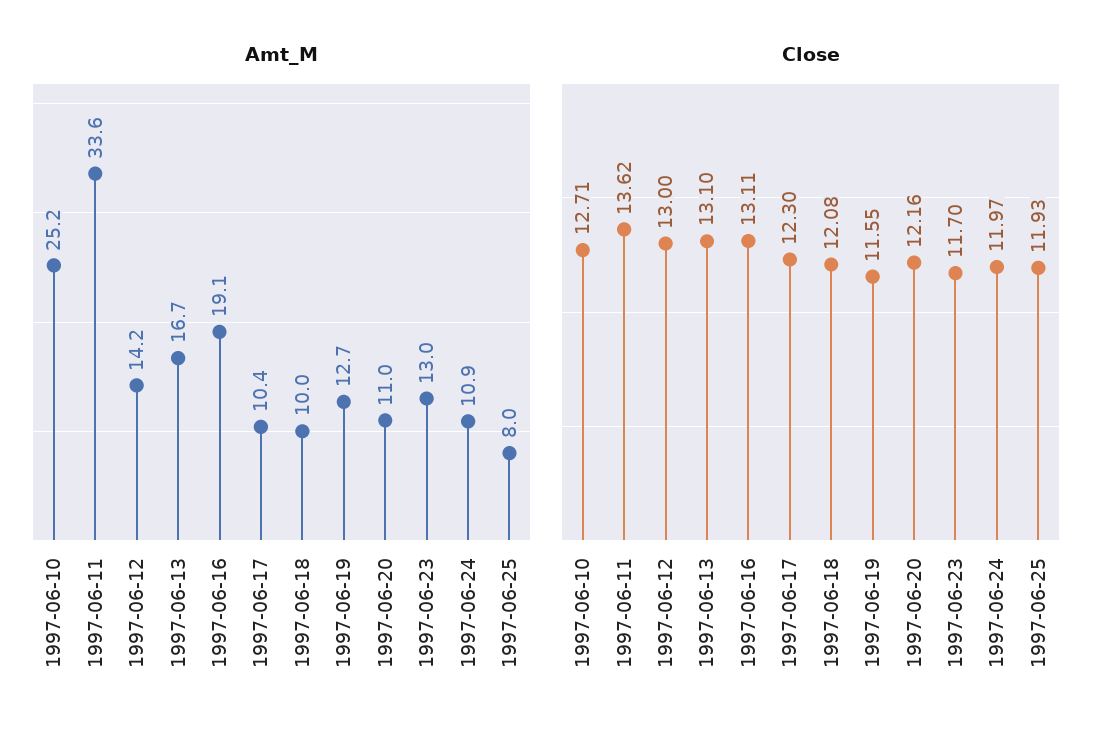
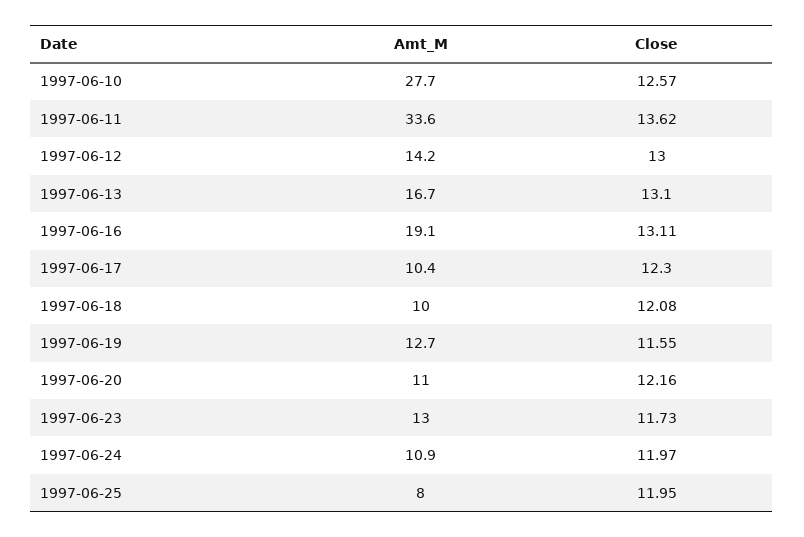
  {
    "Amt_M": {
-     "1997-06-10": 25.2,
+     "1997-06-10": 27.7,
      "1997-06-11": 33.6,
      "1997-06-12": 14.2,
      "1997-06-13": 16.7,
      "1997-06-16": 19.1,
      "1997-06-17": 10.4,
      "1997-06-18": 10,
      "1997-06-19": 12.7,
      "1997-06-20": 11,
      "1997-06-23": 13,
      "1997-06-24": 10.9,
      "1997-06-25": 8
    },
    "Close": {
-     "1997-06-10": 12.71,
+     "1997-06-10": 12.57,
      "1997-06-11": 13.62,
      "1997-06-12": 13,
      "1997-06-13": 13.1,
      "1997-06-16": 13.11,
      "1997-06-17": 12.3,
      "1997-06-18": 12.08,
      "1997-06-19": 11.55,
      "1997-06-20": 12.16,
-     "1997-06-23": 11.7,
+     "1997-06-23": 11.73,
      "1997-06-24": 11.97,
-     "1997-06-25": 11.93
+     "1997-06-25": 11.95
    }
  }

